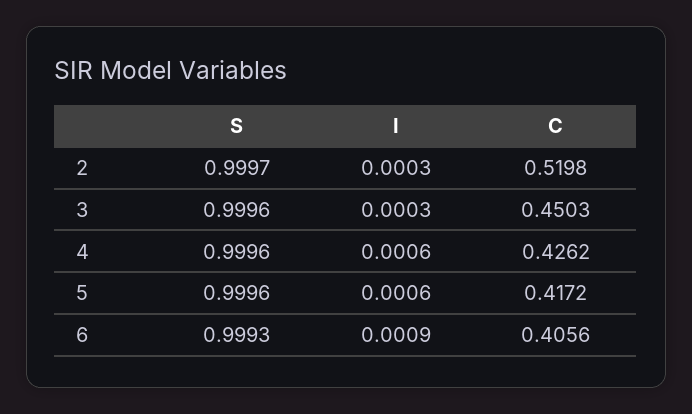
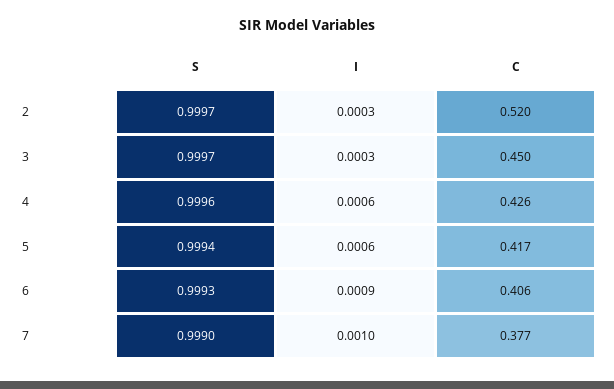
  {
    "S": {
      "2": 0.9997,
-     "3": 0.9996,
+     "3": 0.9997,
      "4": 0.9996,
-     "5": 0.9996,
+     "5": 0.9994,
-     "6": 0.9993
+     "6": 0.9993,
+     "7": 0.999
    },
    "I": {
      "2": 0.0003,
      "3": 0.0003,
      "4": 0.0006,
      "5": 0.0006,
-     "6": 0.0009
+     "6": 0.0009,
+     "7": 0.001
    },
    "C": {
      "2": 0.5198,
      "3": 0.4503,
      "4": 0.4262,
      "5": 0.4172,
-     "6": 0.4056
+     "6": 0.4056,
+     "7": 0.377
    }
  }

